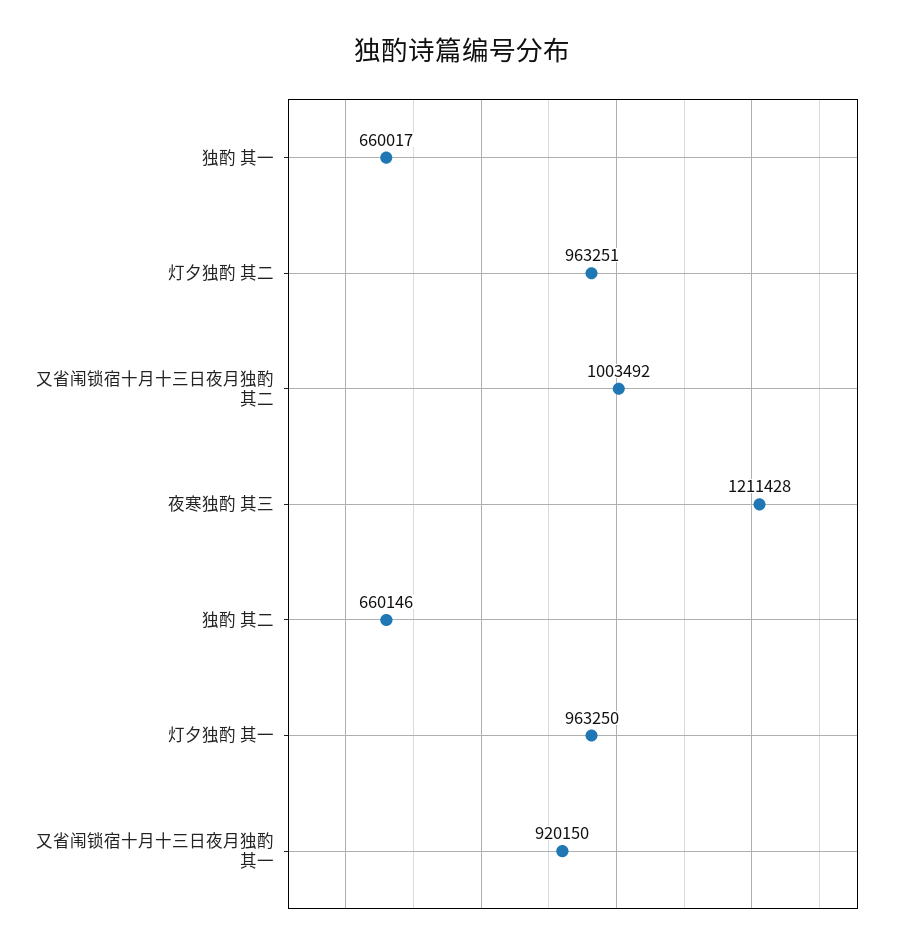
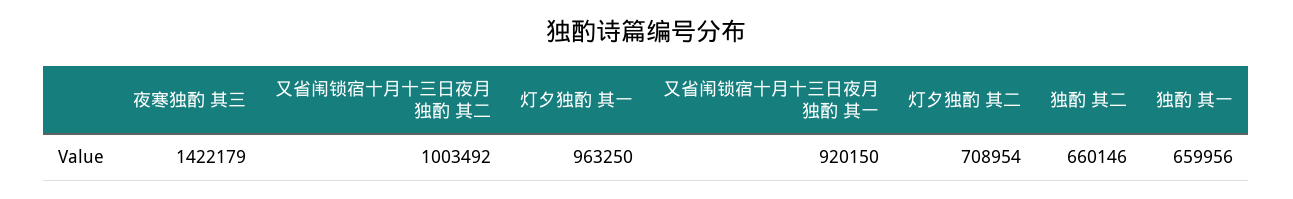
  {
-   "独酌 其一": 660017,
+   "独酌 其一": 659956,
-   "灯夕独酌 其二": 963251,
+   "灯夕独酌 其二": 708954,
    "又省闱锁宿十月十三日夜月独酌 其二": 1003492,
-   "夜寒独酌 其三": 1211428,
+   "夜寒独酌 其三": 1422179,
    "独酌 其二": 660146,
    "灯夕独酌 其一": 963250,
    "又省闱锁宿十月十三日夜月独酌 其一": 920150
  }

